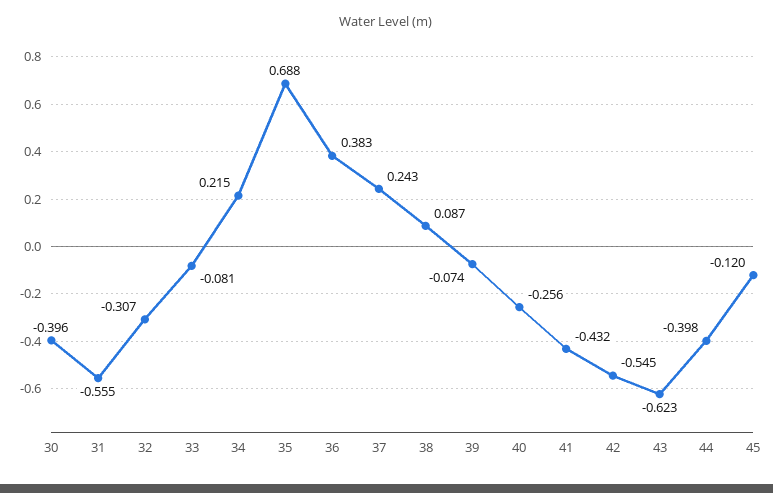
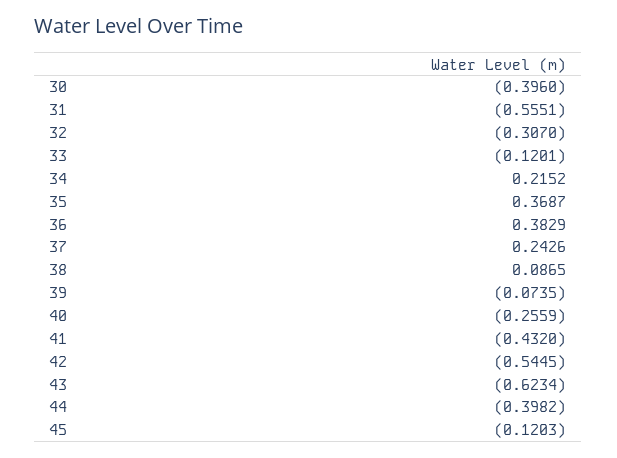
  {
    "30": -0.396,
    "31": -0.5551,
    "32": -0.307,
-   "33": -0.081,
+   "33": -0.1201,
    "34": 0.2152,
-   "35": 0.688,
+   "35": 0.3687,
    "36": 0.3829,
    "37": 0.2426,
    "38": 0.0865,
    "39": -0.0735,
    "40": -0.2559,
    "41": -0.432,
    "42": -0.5445,
    "43": -0.6234,
    "44": -0.3982,
    "45": -0.1203
  }

